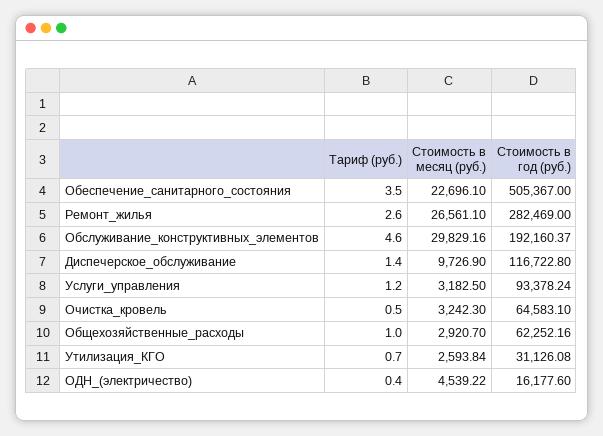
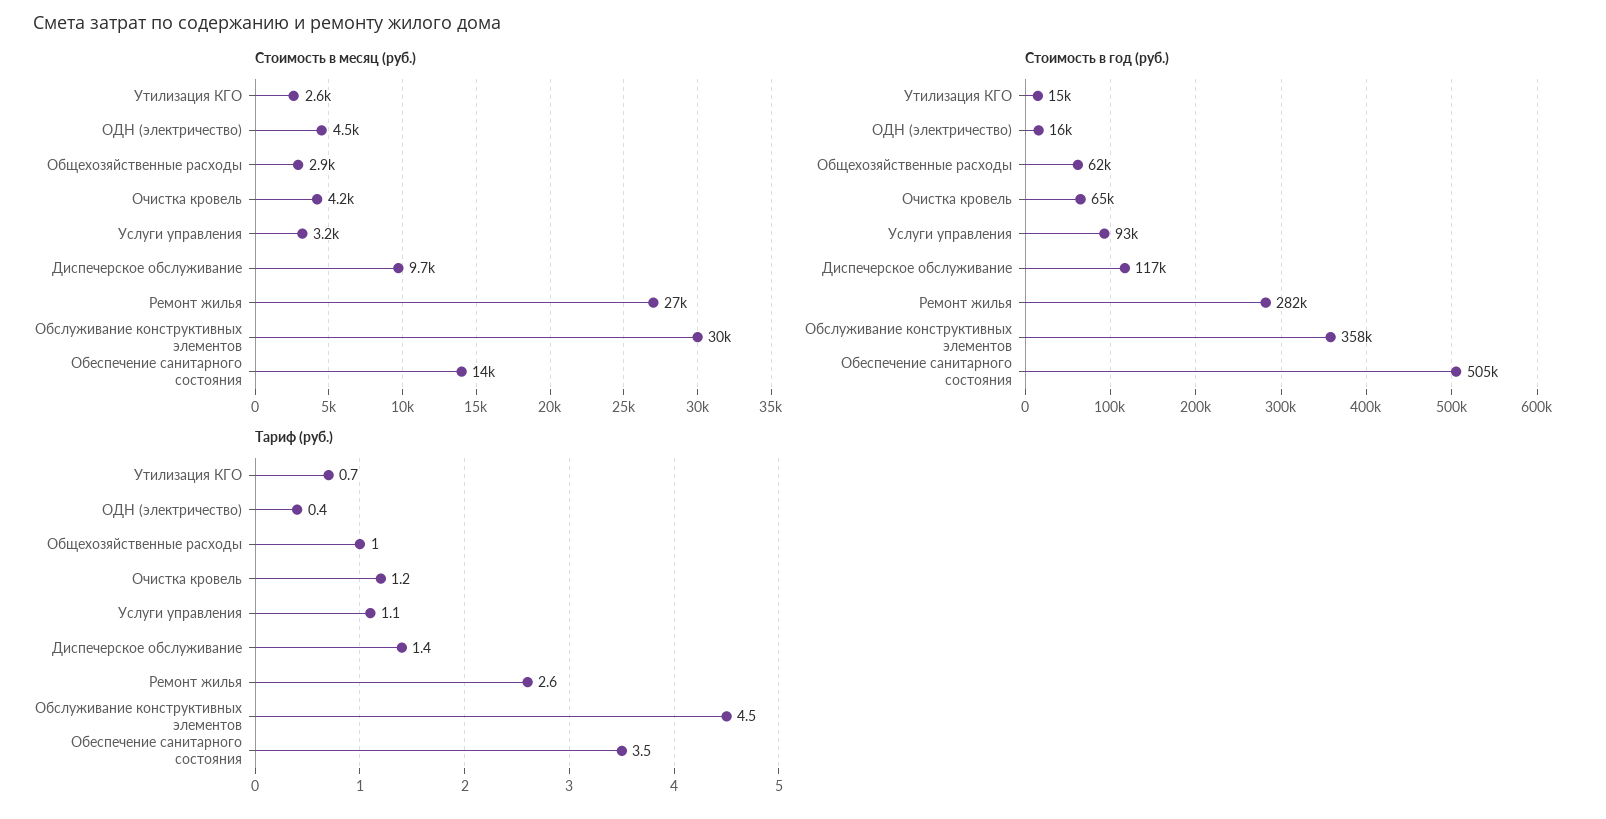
  {
    "Тариф (руб.)": {
      "Обеспечение_санитарного_состояния": 3.5,
      "Ремонт_жилья": 2.6,
-     "Обслуживание_конструктивных_элементов": 4.6,
+     "Обслуживание_конструктивных_элементов": 4.5,
      "Диспечерское_обслуживание": 1.4,
-     "Услуги_управления": 1.2,
+     "Услуги_управления": 1.1,
-     "Очистка_кровель": 0.5,
+     "Очистка_кровель": 1.2,
      "Общехозяйственные_расходы": 1,
      "Утилизация_КГО": 0.7,
      "ОДН_(электричество)": 0.4
    },
    "Стоимость в месяц (руб.)": {
-     "Обеспечение_санитарного_состояния": 22696.1,
+     "Обеспечение_санитарного_состояния": 14000,
      "Ремонт_жилья": 26561.1,
      "Обслуживание_конструктивных_элементов": 29829.16,
      "Диспечерское_обслуживание": 9726.9,
      "Услуги_управления": 3182.5,
-     "Очистка_кровель": 3242.3,
+     "Очистка_кровель": 4200,
      "Общехозяйственные_расходы": 2920.7,
      "Утилизация_КГО": 2593.84,
      "ОДН_(электричество)": 4539.22
    },
    "Стоимость в год (руб.)": {
      "Обеспечение_санитарного_состояния": 505367,
      "Ремонт_жилья": 282469,
-     "Обслуживание_конструктивных_элементов": 192160.37,
+     "Обслуживание_конструктивных_элементов": 358000,
      "Диспечерское_обслуживание": 116722.8,
      "Услуги_управления": 93378.24,
      "Очистка_кровель": 64583.1,
      "Общехозяйственные_расходы": 62252.16,
-     "Утилизация_КГО": 31126.08,
+     "Утилизация_КГО": 15000,
      "ОДН_(электричество)": 16177.6
    }
  }

